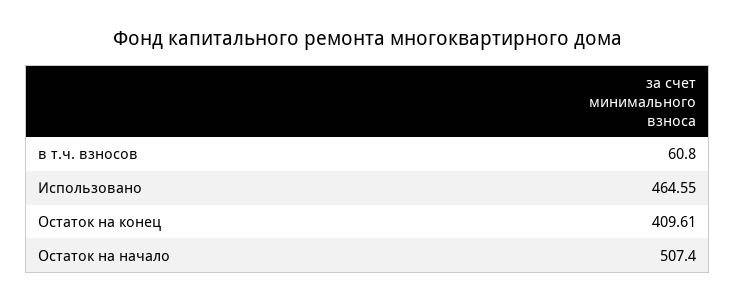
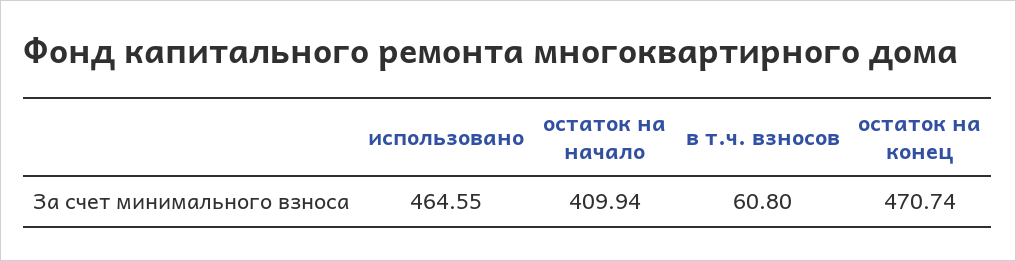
  {
    "в т.ч. взносов": 60.8,
    "Использовано": 464.55,
-   "Остаток на конец": 409.61,
+   "Остаток на конец": 470.74,
-   "Остаток на начало": 507.4
+   "Остаток на начало": 409.94
  }

